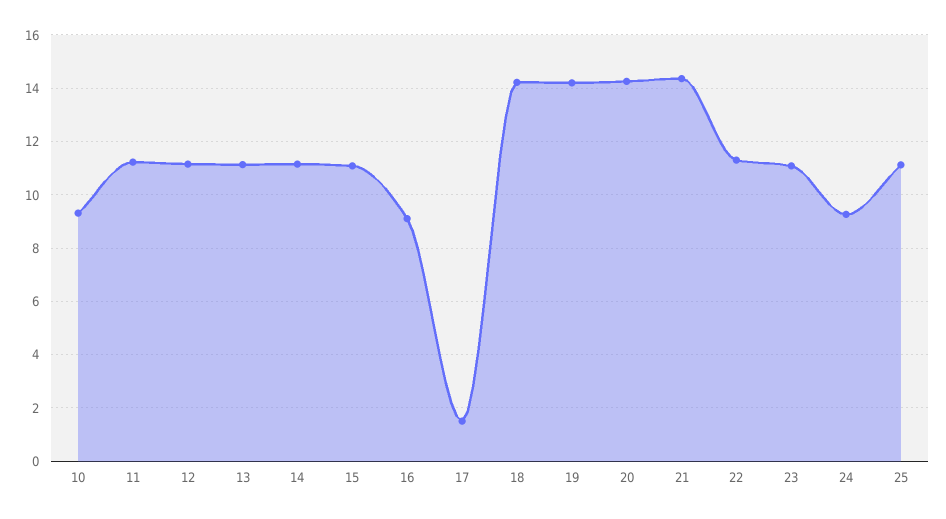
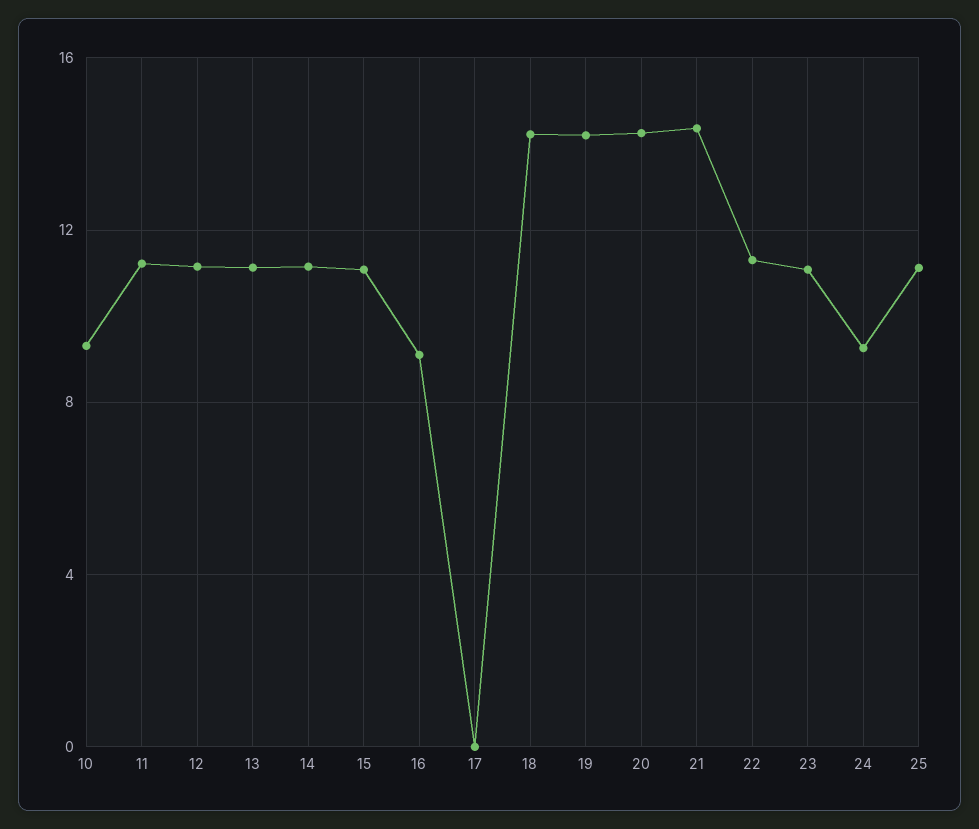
  {
    "10": 9.25,
    "11": 11.25,
    "12": 11.25,
    "13": 11.25,
    "14": 11.25,
    "15": 11,
    "16": 9,
-   "17": 1.5,
+   "17": 0,
    "18": 14.25,
    "19": 14.25,
    "20": 14.25,
    "21": 14.25,
    "22": 11.25,
    "23": 11,
    "24": 9.25,
    "25": 11
  }

